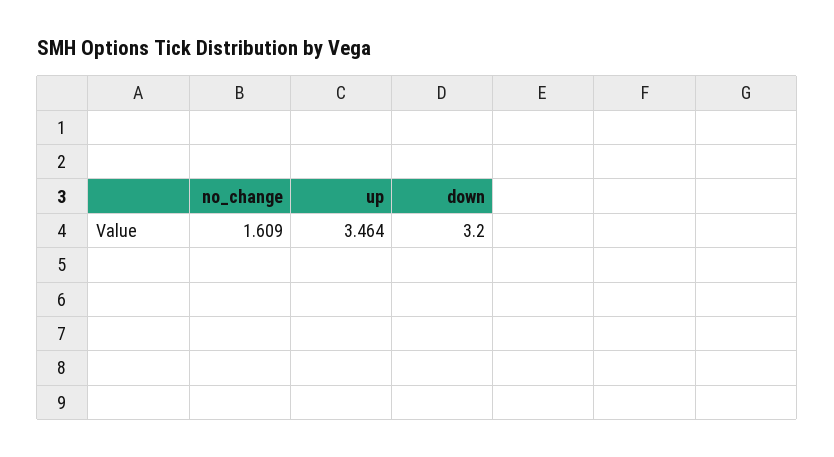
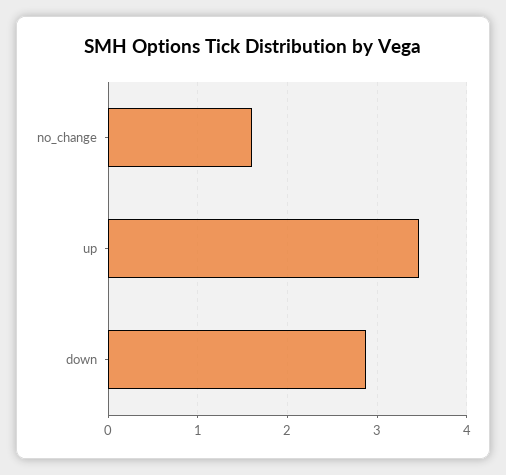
  {
    "no_change": 1.609,
    "up": 3.464,
-   "down": 3.2
+   "down": 2.9
  }

